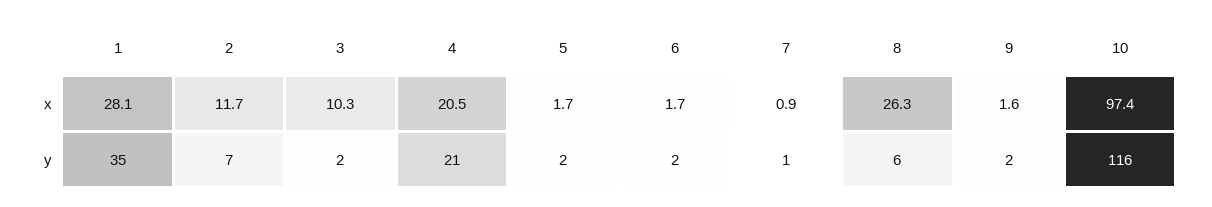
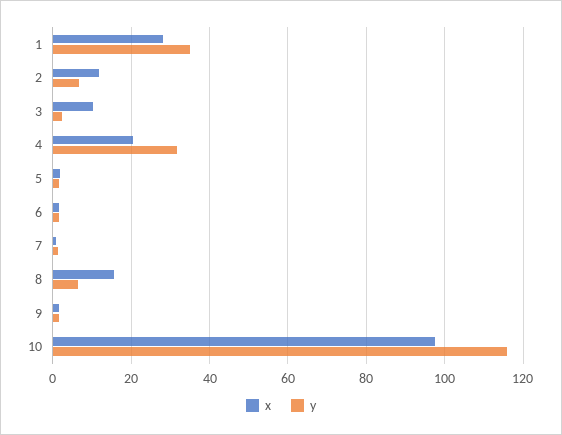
  {
    "x": {
      "1": 28.1,
      "2": 11.7,
      "3": 10.3,
      "4": 20.5,
      "5": 1.7,
      "6": 1.7,
      "7": 0.9,
-     "8": 26.3,
+     "8": 16,
      "9": 1.6,
      "10": 97.4
    },
    "y": {
      "1": 35,
      "2": 7,
      "3": 2,
-     "4": 21,
+     "4": 32,
      "5": 2,
      "6": 2,
      "7": 1,
      "8": 6,
      "9": 2,
      "10": 116
    }
  }

